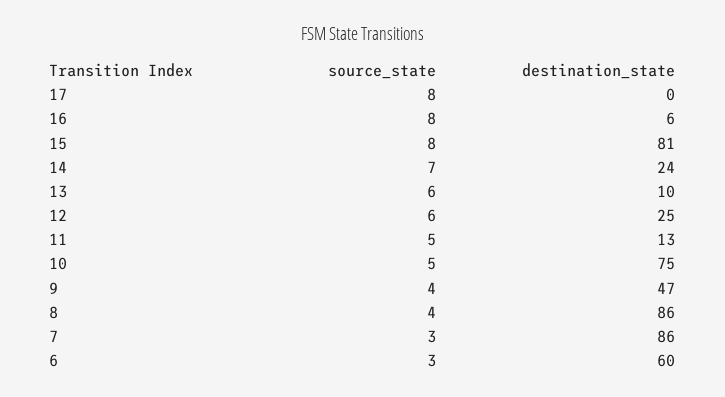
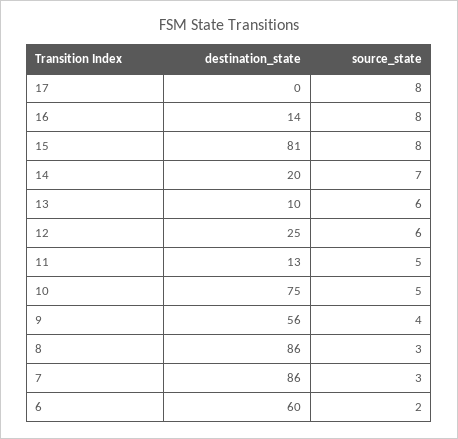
  {
    "source_state": {
      "17": 8,
      "16": 8,
      "15": 8,
      "14": 7,
      "13": 6,
      "12": 6,
      "11": 5,
      "10": 5,
      "9": 4,
-     "8": 4,
+     "8": 3,
      "7": 3,
-     "6": 3
+     "6": 2
    },
    "destination_state": {
      "17": 0,
-     "16": 6,
+     "16": 14,
      "15": 81,
-     "14": 24,
+     "14": 20,
      "13": 10,
      "12": 25,
      "11": 13,
      "10": 75,
-     "9": 47,
+     "9": 56,
      "8": 86,
      "7": 86,
      "6": 60
    }
  }

